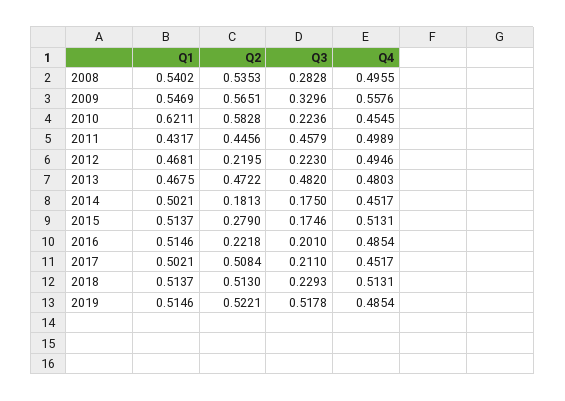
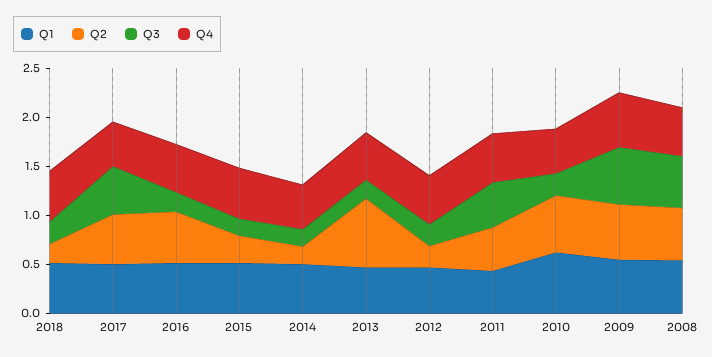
  {
    "Q1": {
      "2008": 0.5402,
      "2009": 0.5469,
      "2010": 0.6211,
      "2011": 0.4317,
      "2012": 0.4681,
      "2013": 0.4675,
      "2014": 0.5021,
      "2015": 0.5137,
      "2016": 0.5146,
      "2017": 0.5021,
-     "2018": 0.5137,
+     "2018": 0.5137
-     "2019": 0.5146
    },
    "Q2": {
      "2008": 0.5353,
      "2009": 0.5651,
      "2010": 0.5828,
      "2011": 0.4456,
      "2012": 0.2195,
-     "2013": 0.4722,
+     "2013": 0.7,
      "2014": 0.1813,
      "2015": 0.279,
-     "2016": 0.2218,
+     "2016": 0.5,
      "2017": 0.5084,
-     "2018": 0.513,
+     "2018": 0.2
-     "2019": 0.5221
    },
    "Q3": {
-     "2008": 0.2828,
+     "2008": 0.5,
-     "2009": 0.3296,
+     "2009": 0.6,
      "2010": 0.2236,
      "2011": 0.4579,
      "2012": 0.223,
-     "2013": 0.482,
+     "2013": 0.2,
      "2014": 0.175,
      "2015": 0.1746,
      "2016": 0.201,
-     "2017": 0.211,
+     "2017": 0.5,
-     "2018": 0.2293,
+     "2018": 0.2293
-     "2019": 0.5178
    },
    "Q4": {
      "2008": 0.4955,
      "2009": 0.5576,
      "2010": 0.4545,
      "2011": 0.4989,
      "2012": 0.4946,
      "2013": 0.4803,
      "2014": 0.4517,
      "2015": 0.5131,
      "2016": 0.4854,
      "2017": 0.4517,
-     "2018": 0.5131,
+     "2018": 0.5131
-     "2019": 0.4854
    }
  }

